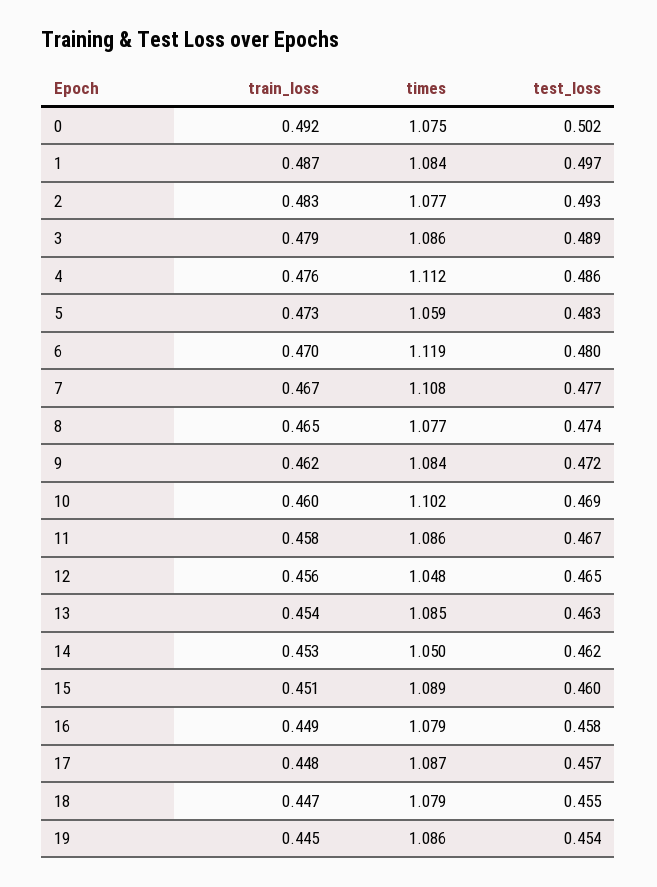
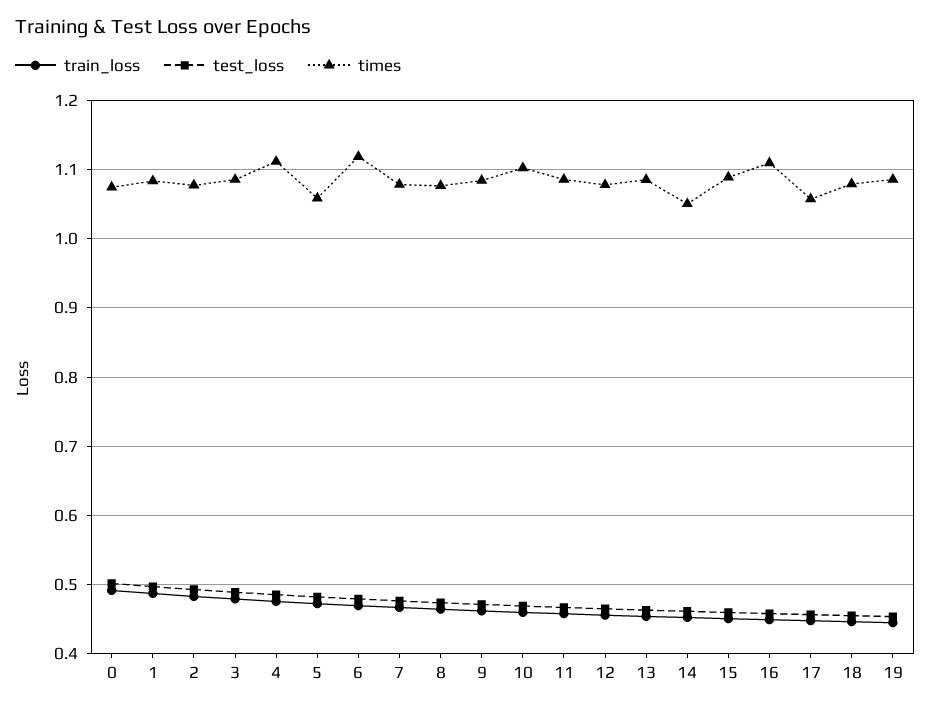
  {
    "train_loss": {
      "0": 0.492,
      "1": 0.487,
      "2": 0.483,
      "3": 0.479,
      "4": 0.476,
      "5": 0.473,
      "6": 0.47,
      "7": 0.467,
      "8": 0.465,
      "9": 0.462,
      "10": 0.46,
      "11": 0.458,
      "12": 0.456,
      "13": 0.454,
      "14": 0.453,
      "15": 0.451,
      "16": 0.449,
      "17": 0.448,
      "18": 0.447,
      "19": 0.445
    },
    "times": {
      "0": 1.075,
      "1": 1.084,
      "2": 1.077,
      "3": 1.086,
      "4": 1.112,
      "5": 1.059,
      "6": 1.119,
-     "7": 1.108,
+     "7": 1.08,
      "8": 1.077,
      "9": 1.084,
      "10": 1.102,
      "11": 1.086,
-     "12": 1.048,
+     "12": 1.08,
      "13": 1.085,
      "14": 1.05,
      "15": 1.089,
-     "16": 1.079,
+     "16": 1.11,
-     "17": 1.087,
+     "17": 1.06,
      "18": 1.079,
      "19": 1.086
    },
    "test_loss": {
      "0": 0.502,
      "1": 0.497,
      "2": 0.493,
      "3": 0.489,
      "4": 0.486,
      "5": 0.483,
      "6": 0.48,
      "7": 0.477,
      "8": 0.474,
      "9": 0.472,
      "10": 0.469,
      "11": 0.467,
      "12": 0.465,
      "13": 0.463,
      "14": 0.462,
      "15": 0.46,
      "16": 0.458,
      "17": 0.457,
      "18": 0.455,
      "19": 0.454
    }
  }

